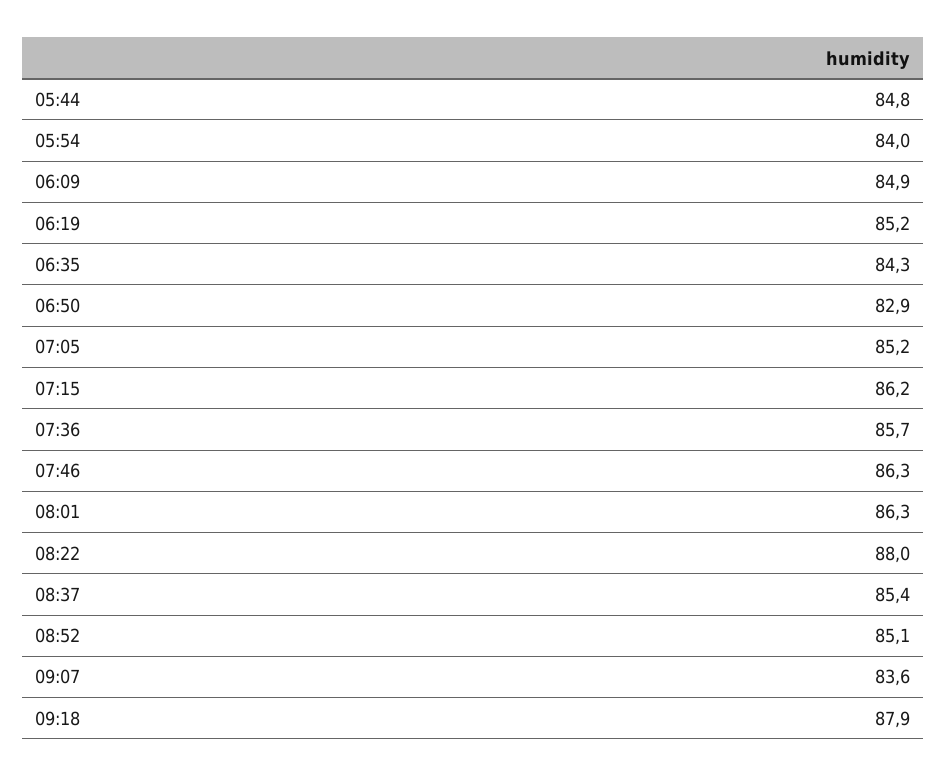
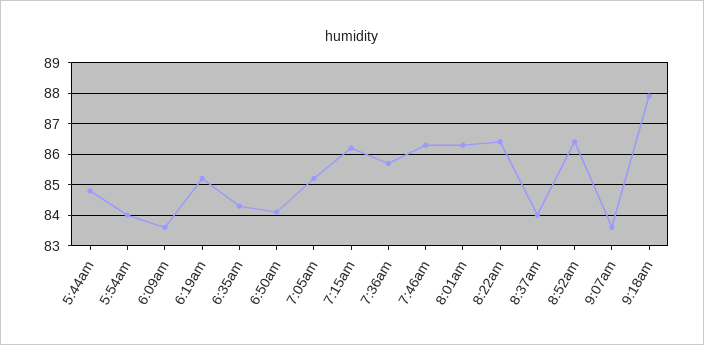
  {
    "05:44": 84.8,
    "05:54": 84,
-   "06:09": 84.9,
+   "06:09": 83.5,
    "06:19": 85.2,
    "06:35": 84.3,
-   "06:50": 82.9,
+   "06:50": 84,
    "07:05": 85.2,
    "07:15": 86.2,
    "07:36": 85.7,
    "07:46": 86.3,
    "08:01": 86.3,
-   "08:22": 88,
+   "08:22": 86.5,
-   "08:37": 85.4,
+   "08:37": 84,
-   "08:52": 85.1,
+   "08:52": 86.5,
    "09:07": 83.6,
    "09:18": 87.9
  }

